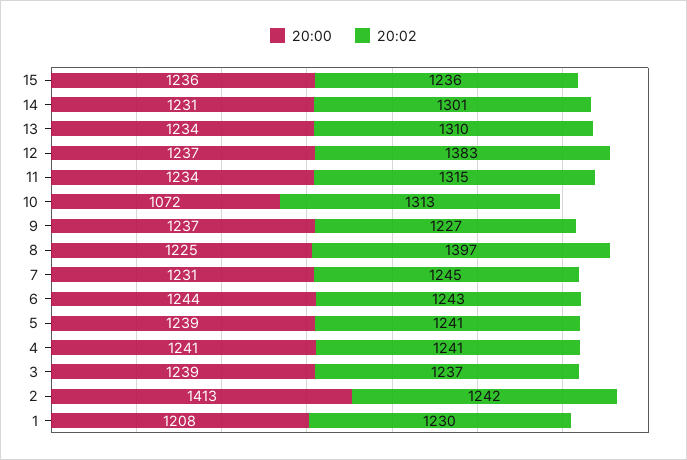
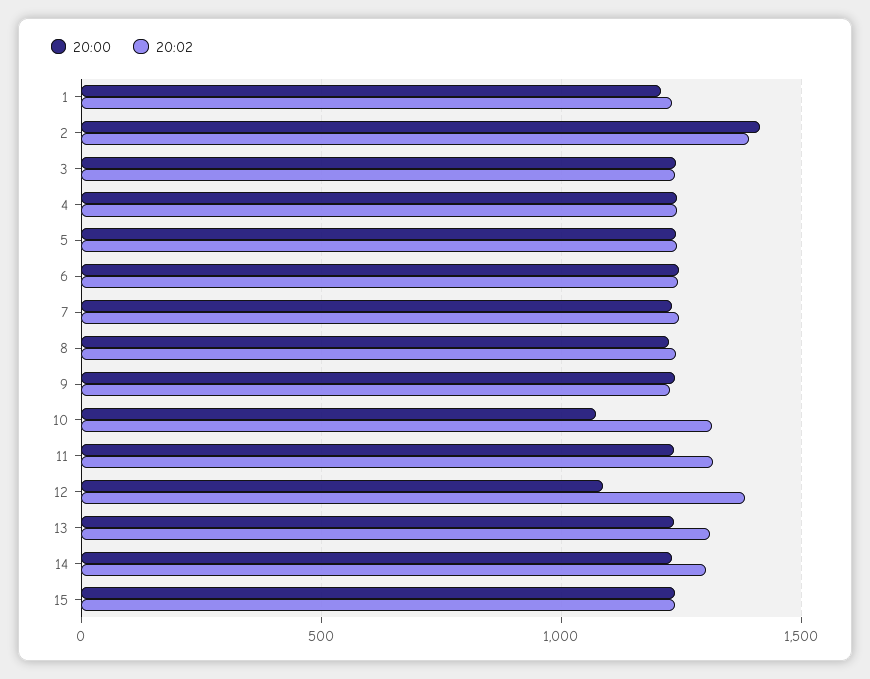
  {
    "20:00": {
      "15": 1236,
      "14": 1231,
      "13": 1234,
-     "12": 1237,
+     "12": 1100,
      "11": 1234,
      "10": 1072,
      "9": 1237,
      "8": 1225,
      "7": 1231,
      "6": 1244,
      "5": 1239,
      "4": 1241,
      "3": 1239,
      "2": 1413,
      "1": 1208
    },
    "20:02": {
      "15": 1236,
      "14": 1301,
      "13": 1310,
      "12": 1383,
      "11": 1315,
      "10": 1313,
      "9": 1227,
-     "8": 1397,
+     "8": 1250,
      "7": 1245,
      "6": 1243,
      "5": 1241,
      "4": 1241,
      "3": 1237,
-     "2": 1242,
+     "2": 1400,
      "1": 1230
    }
  }

